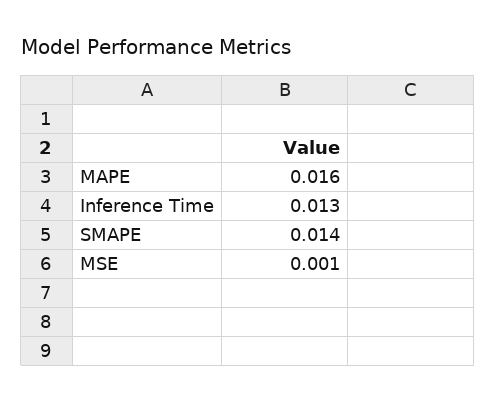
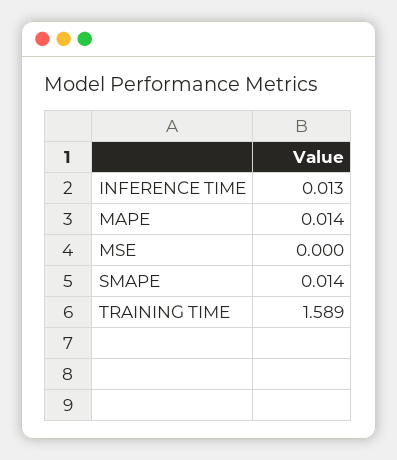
  {
-   "MAPE": 0.016,
+   "MAPE": 0.014,
    "Inference Time": 0.013,
    "SMAPE": 0.014,
-   "MSE": 0.001
+   "MSE": 0,
+   "TRAINING TIME": 1.589
  }

